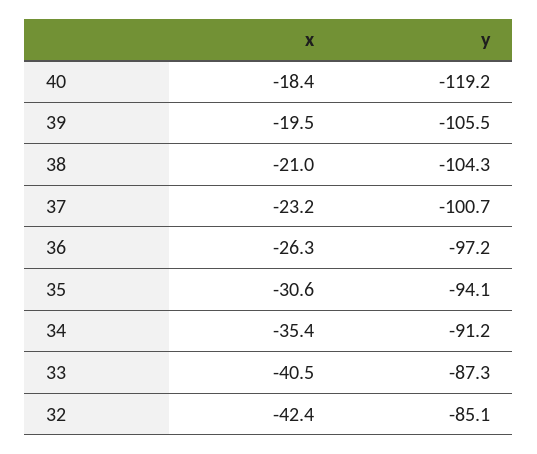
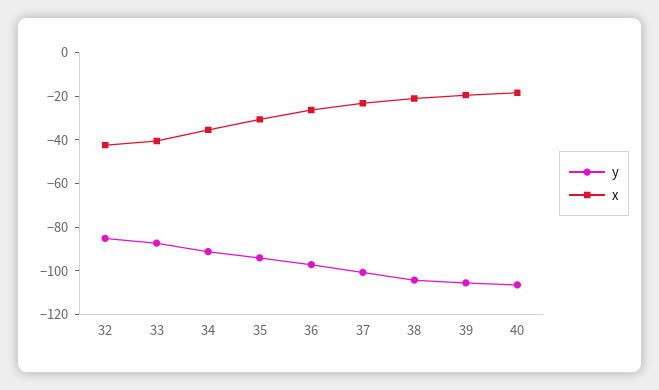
  {
    "x": {
      "40": -18.4,
      "39": -19.5,
      "38": -21,
      "37": -23.2,
      "36": -26.3,
      "35": -30.6,
      "34": -35.4,
      "33": -40.5,
      "32": -42.4
    },
    "y": {
-     "40": -119.2,
+     "40": -105,
      "39": -105.5,
      "38": -104.3,
      "37": -100.7,
      "36": -97.2,
      "35": -94.1,
      "34": -91.2,
      "33": -87.3,
      "32": -85.1
    }
  }

